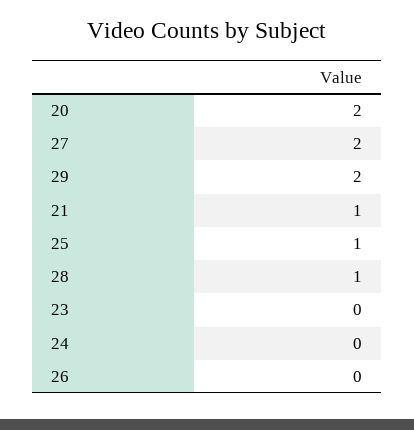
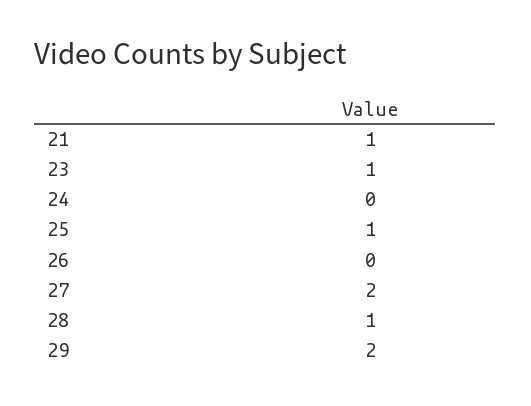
  {
-   "20": 2,
    "27": 2,
    "29": 2,
    "21": 1,
    "25": 1,
    "28": 1,
-   "23": 0,
+   "23": 1,
    "24": 0,
    "26": 0
  }

